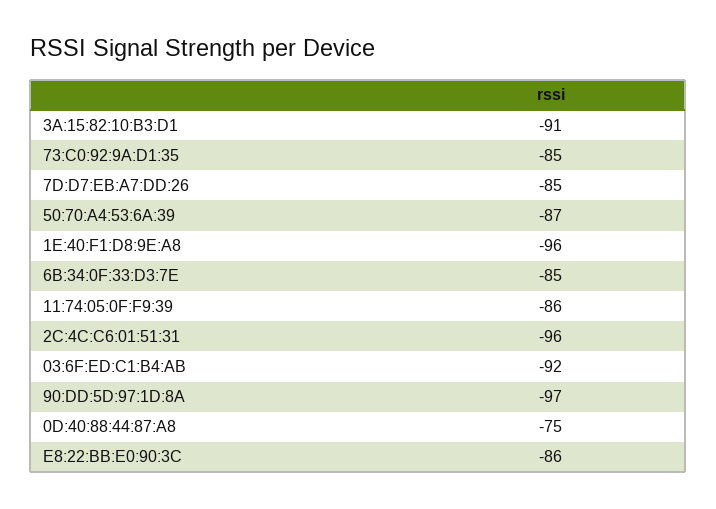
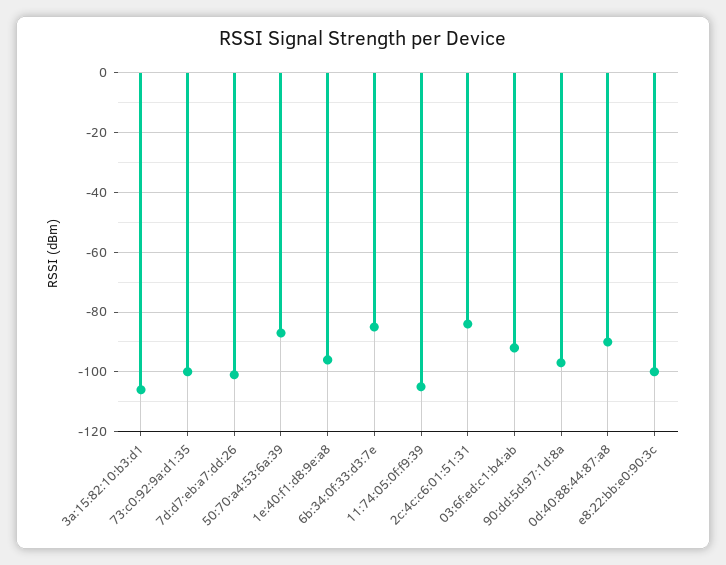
  {
-   "3A:15:82:10:B3:D1": -91,
+   "3A:15:82:10:B3:D1": -105,
-   "73:C0:92:9A:D1:35": -85,
+   "73:C0:92:9A:D1:35": -100,
-   "7D:D7:EB:A7:DD:26": -85,
+   "7D:D7:EB:A7:DD:26": -100,
    "50:70:A4:53:6A:39": -87,
    "1E:40:F1:D8:9E:A8": -96,
    "6B:34:0F:33:D3:7E": -85,
-   "11:74:05:0F:F9:39": -86,
+   "11:74:05:0F:F9:39": -105,
-   "2C:4C:C6:01:51:31": -96,
+   "2C:4C:C6:01:51:31": -85,
    "03:6F:ED:C1:B4:AB": -92,
    "90:DD:5D:97:1D:8A": -97,
-   "0D:40:88:44:87:A8": -75,
+   "0D:40:88:44:87:A8": -90,
-   "E8:22:BB:E0:90:3C": -86
+   "E8:22:BB:E0:90:3C": -100
  }

